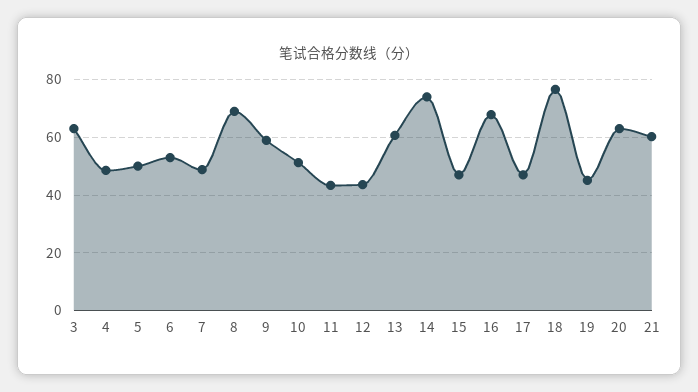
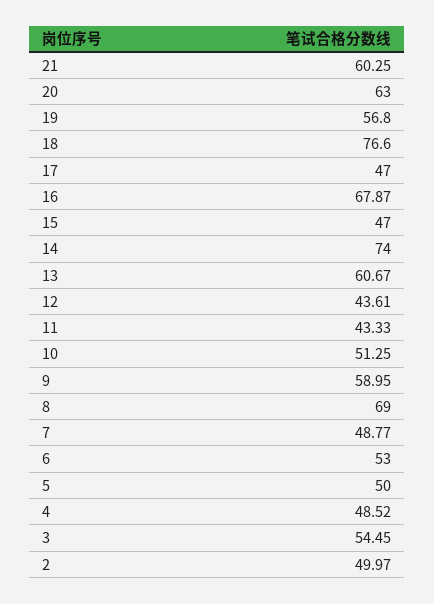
  {
-   "3": 62.5,
+   "3": 54.45,
    "4": 48.52,
    "5": 50,
    "6": 53,
    "7": 48.77,
    "8": 69,
    "9": 58.95,
    "10": 51.25,
    "11": 43.33,
    "12": 43.61,
    "13": 60.67,
    "14": 74,
    "15": 47,
    "16": 67.87,
    "17": 47,
    "18": 76.6,
-   "19": 45,
+   "19": 56.8,
    "20": 63,
-   "21": 60.25
+   "21": 60.25,
+   "2": 49.97
  }

